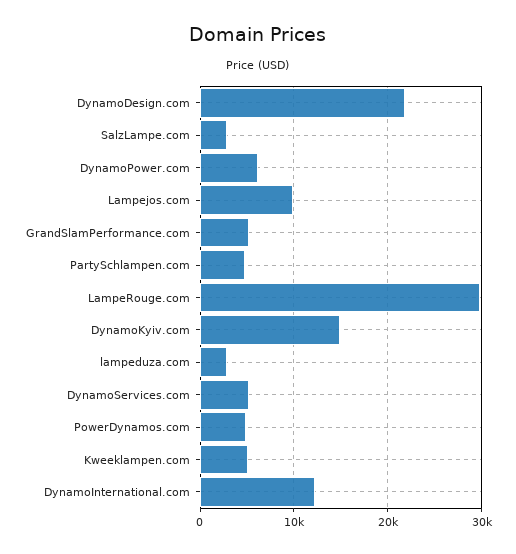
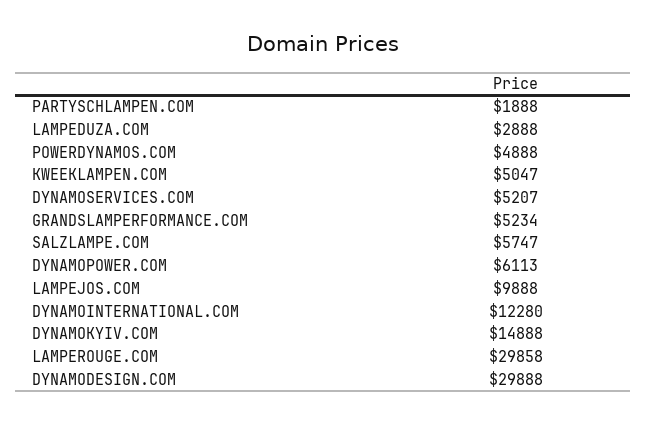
  {
-   "DynamoDesign.com": 22000,
+   "DynamoDesign.com": 29888,
-   "SalzLampe.com": 3000,
+   "SalzLampe.com": 5747,
    "DynamoPower.com": 6113,
    "Lampejos.com": 9888,
    "GrandSlamPerformance.com": 5234,
-   "PartySchlampen.com": 5000,
+   "PartySchlampen.com": 1888,
    "LampeRouge.com": 29858,
    "DynamoKyiv.com": 14888,
    "lampeduza.com": 2888,
    "DynamoServices.com": 5207,
    "PowerDynamos.com": 4888,
    "Kweeklampen.com": 5047,
    "DynamoInternational.com": 12280
  }

